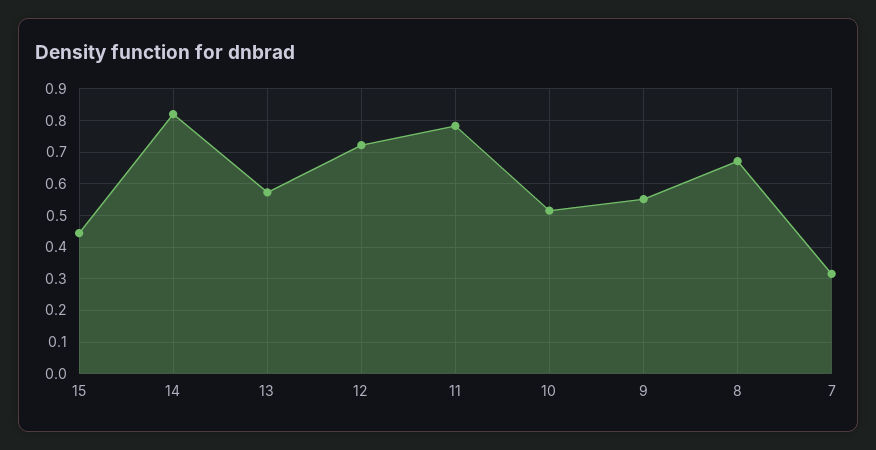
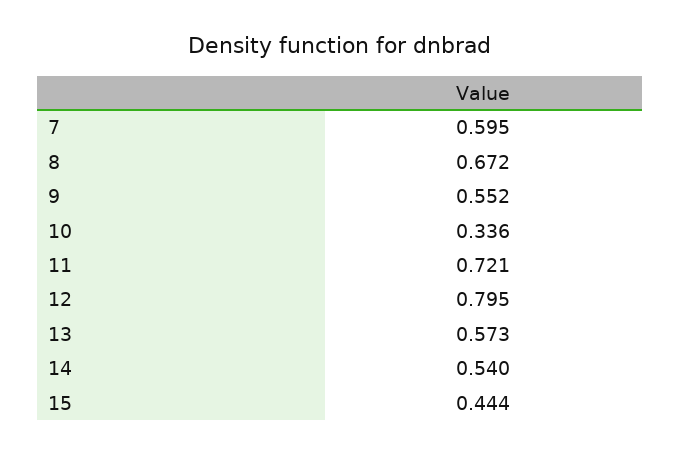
  {
    "15": 0.444,
-   "14": 0.82,
+   "14": 0.54,
    "13": 0.573,
-   "12": 0.72,
+   "12": 0.795,
-   "11": 0.78,
+   "11": 0.721,
-   "10": 0.52,
+   "10": 0.336,
    "9": 0.552,
    "8": 0.672,
-   "7": 0.32
+   "7": 0.595
  }

